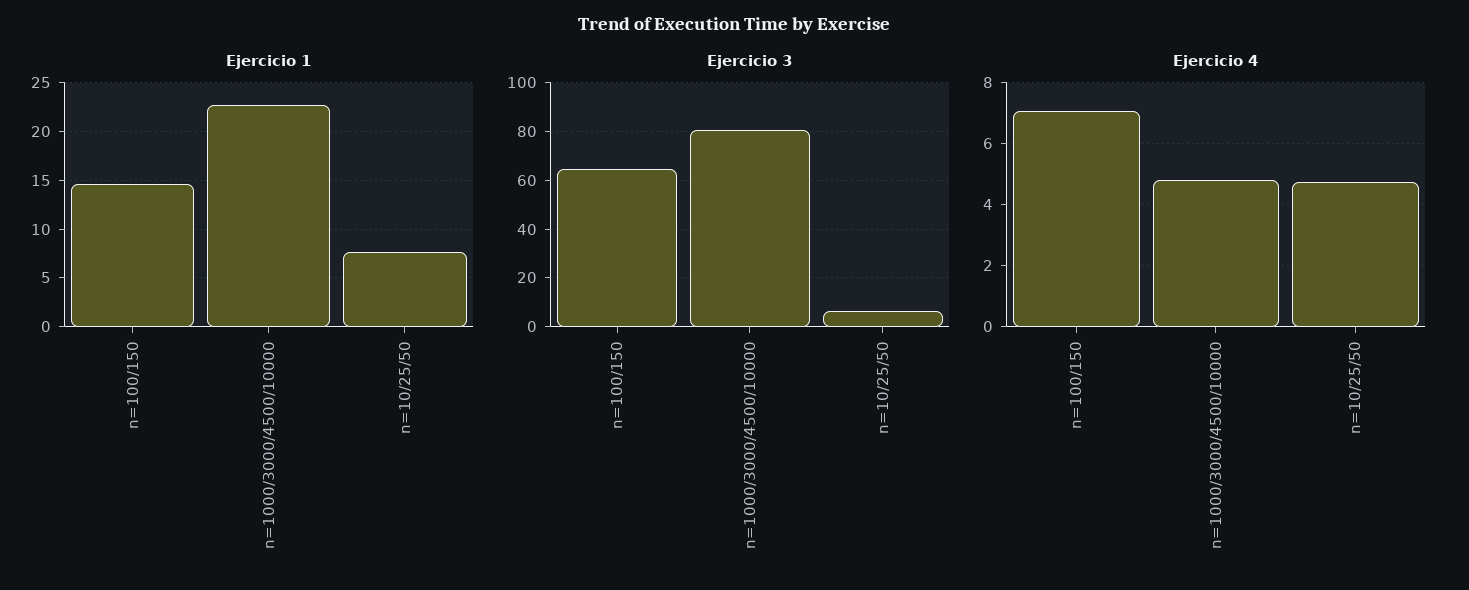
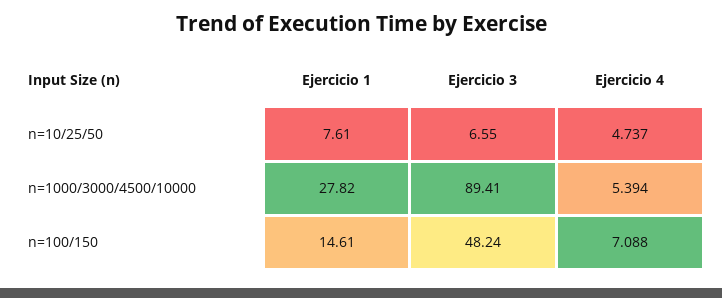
  {
    "Ejercicio 1": {
      "n=100/150": 14.61,
-     "n=1000/3000/4500/10000": 23,
+     "n=1000/3000/4500/10000": 27.82,
      "n=10/25/50": 7.61
    },
    "Ejercicio 3": {
-     "n=100/150": 65,
+     "n=100/150": 48.24,
-     "n=1000/3000/4500/10000": 80,
+     "n=1000/3000/4500/10000": 89.41,
      "n=10/25/50": 6.55
    },
    "Ejercicio 4": {
      "n=100/150": 7.088,
-     "n=1000/3000/4500/10000": 4.8,
+     "n=1000/3000/4500/10000": 5.394,
      "n=10/25/50": 4.737
    }
  }

